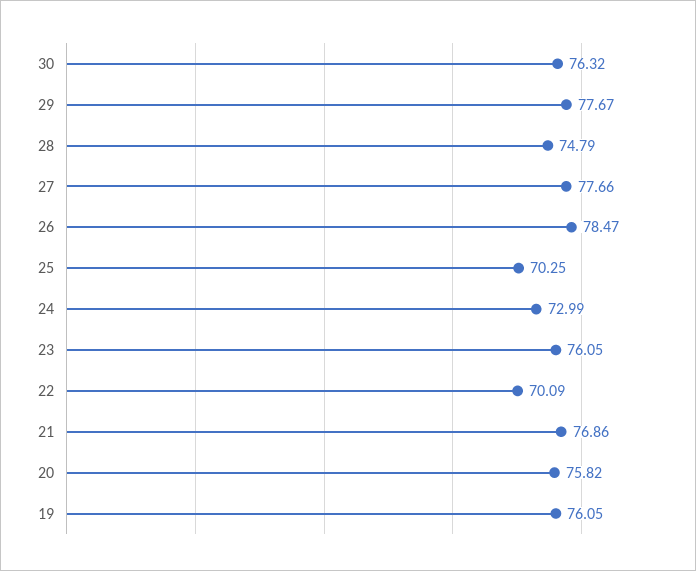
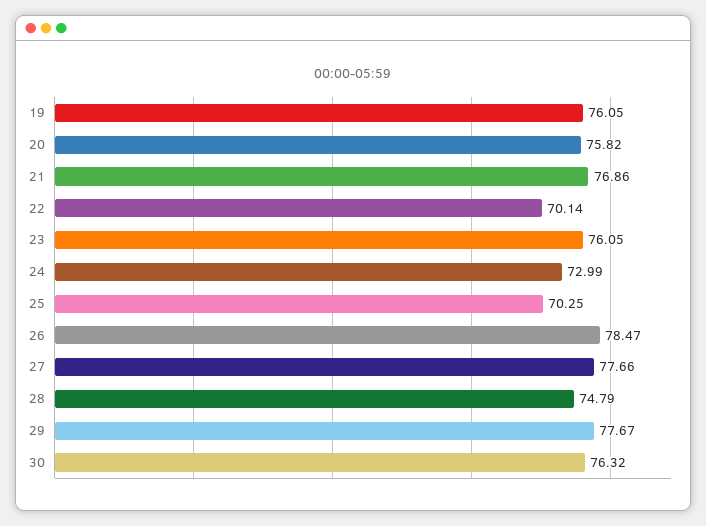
  {
    "30": 76.32,
    "29": 77.67,
    "28": 74.79,
    "27": 77.66,
    "26": 78.47,
    "25": 70.25,
    "24": 72.99,
    "23": 76.05,
-   "22": 70.09,
+   "22": 70.14,
    "21": 76.86,
    "20": 75.82,
    "19": 76.05
  }

